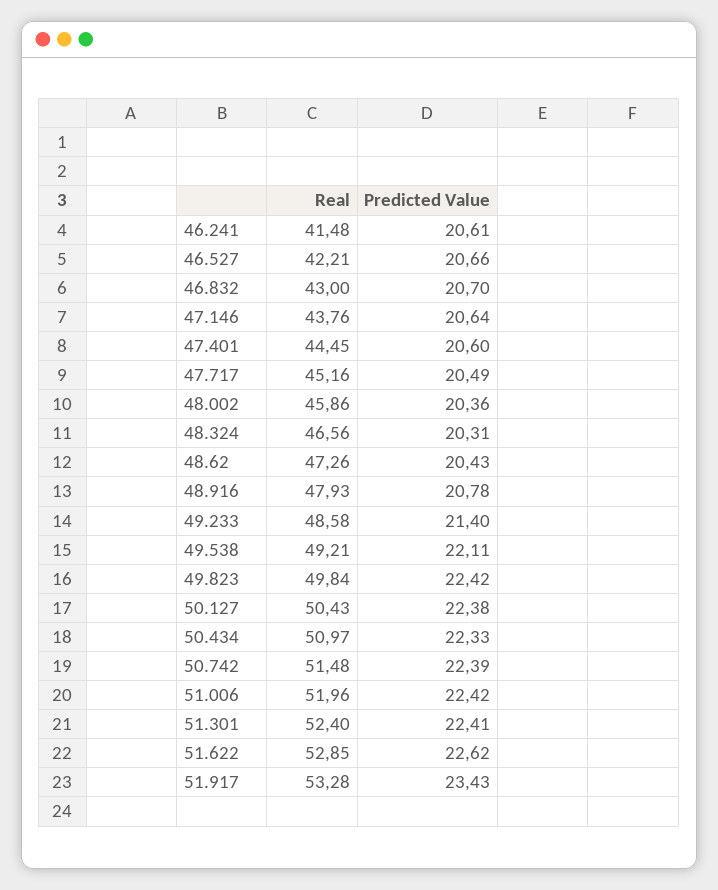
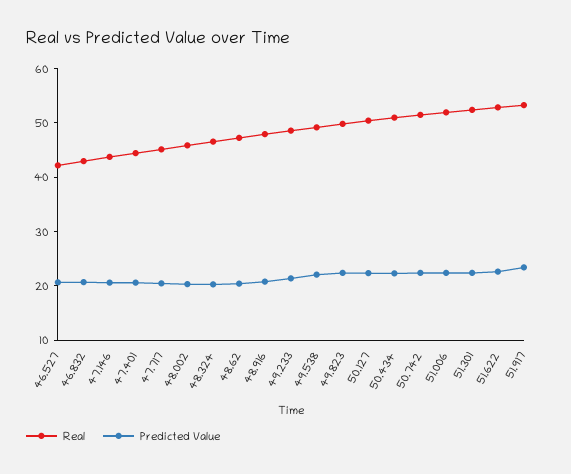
  {
    "Real": {
-     "46.241": 41.48,
      "46.527": 42.21,
      "46.832": 43,
      "47.146": 43.76,
      "47.401": 44.45,
      "47.717": 45.16,
      "48.002": 45.86,
      "48.324": 46.56,
      "48.62": 47.26,
      "48.916": 47.93,
      "49.233": 48.58,
      "49.538": 49.21,
      "49.823": 49.84,
      "50.127": 50.43,
      "50.434": 50.97,
      "50.742": 51.48,
      "51.006": 51.96,
      "51.301": 52.4,
      "51.622": 52.85,
      "51.917": 53.28
    },
    "Predicted Value": {
-     "46.241": 20.61,
      "46.527": 20.66,
      "46.832": 20.7,
      "47.146": 20.64,
      "47.401": 20.6,
      "47.717": 20.49,
      "48.002": 20.36,
      "48.324": 20.31,
      "48.62": 20.43,
      "48.916": 20.78,
      "49.233": 21.4,
      "49.538": 22.11,
      "49.823": 22.42,
      "50.127": 22.38,
      "50.434": 22.33,
      "50.742": 22.39,
      "51.006": 22.42,
      "51.301": 22.41,
      "51.622": 22.62,
      "51.917": 23.43
    }
  }

